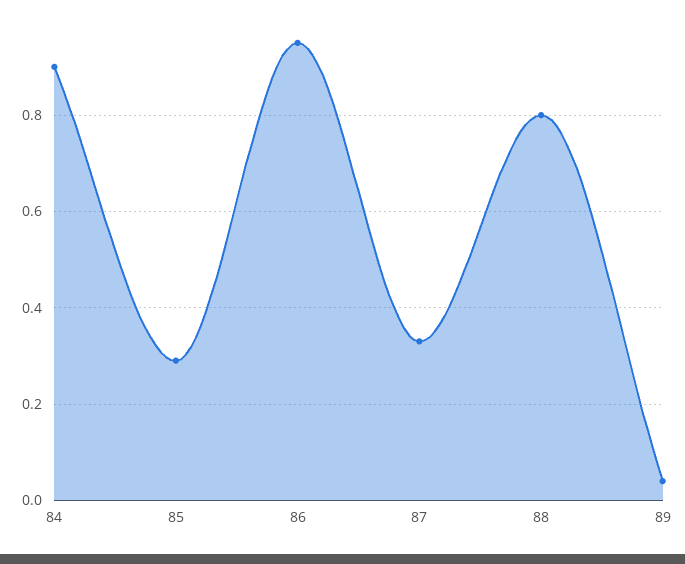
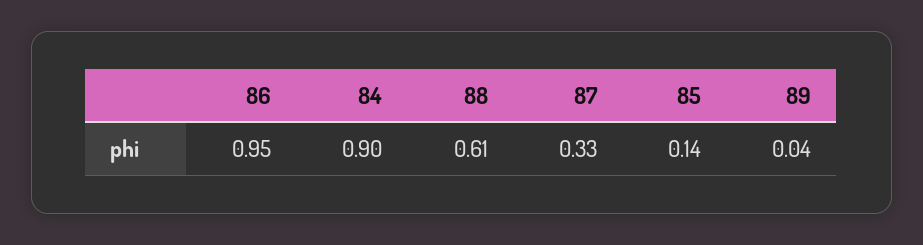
  {
    "84": 0.9,
-   "85": 0.3,
+   "85": 0.14,
    "86": 0.95,
    "87": 0.33,
-   "88": 0.8,
+   "88": 0.61,
    "89": 0.04
  }

